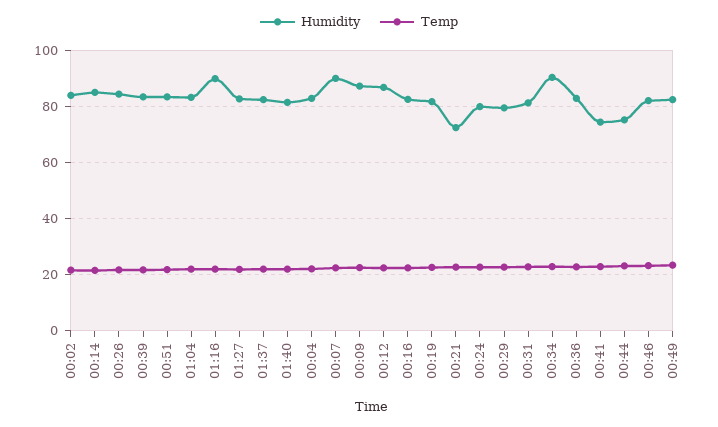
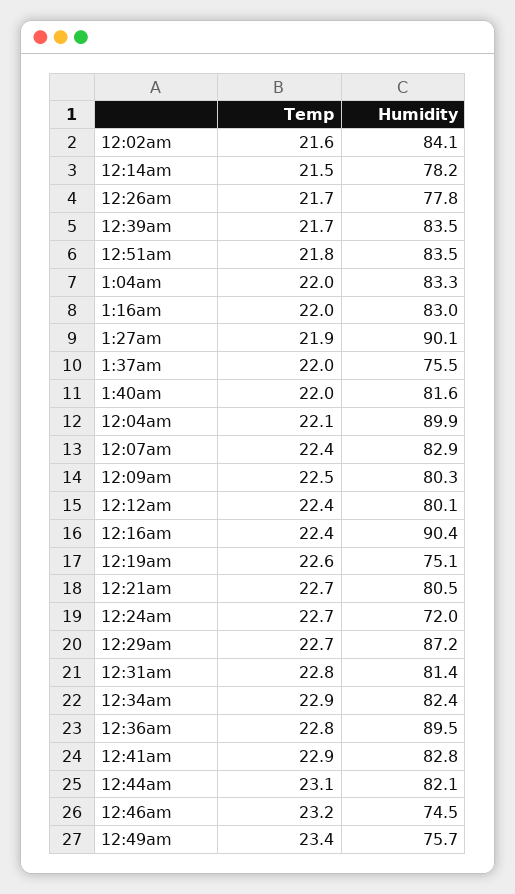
  {
    "Humidity": {
      "00:02": 84.1,
-     "00:14": 85,
+     "00:14": 78.2,
-     "00:26": 85,
+     "00:26": 77.8,
      "00:39": 83.5,
      "00:51": 83.5,
      "01:04": 83.3,
-     "01:16": 90,
+     "01:16": 83,
-     "01:27": 82.5,
+     "01:27": 90.1,
-     "01:37": 82.5,
+     "01:37": 75.5,
      "01:40": 81.6,
-     "00:04": 82.5,
+     "00:04": 89.9,
-     "00:07": 90,
+     "00:07": 82.9,
-     "00:09": 87.5,
+     "00:09": 80.3,
-     "00:12": 87.5,
+     "00:12": 80.1,
-     "00:16": 82.5,
+     "00:16": 90.4,
-     "00:19": 82.5,
+     "00:19": 75.1,
-     "00:21": 72.5,
+     "00:21": 80.5,
-     "00:24": 80,
+     "00:24": 72,
-     "00:29": 80,
+     "00:29": 87.2,
      "00:31": 81.4,
-     "00:34": 90,
+     "00:34": 82.4,
-     "00:36": 82.5,
+     "00:36": 89.5,
-     "00:41": 75,
+     "00:41": 82.8,
-     "00:44": 75,
+     "00:44": 82.1,
-     "00:46": 82.5,
+     "00:46": 74.5,
-     "00:49": 82.5
+     "00:49": 75.7
    },
    "Temp": {
      "00:02": 21.6,
      "00:14": 21.5,
      "00:26": 21.7,
      "00:39": 21.7,
      "00:51": 21.8,
      "01:04": 22,
      "01:16": 22,
      "01:27": 21.9,
      "01:37": 22,
      "01:40": 22,
      "00:04": 22.1,
      "00:07": 22.4,
      "00:09": 22.5,
      "00:12": 22.4,
      "00:16": 22.4,
      "00:19": 22.6,
      "00:21": 22.7,
      "00:24": 22.7,
      "00:29": 22.7,
      "00:31": 22.8,
      "00:34": 22.9,
      "00:36": 22.8,
      "00:41": 22.9,
      "00:44": 23.1,
      "00:46": 23.2,
      "00:49": 23.4
    }
  }

